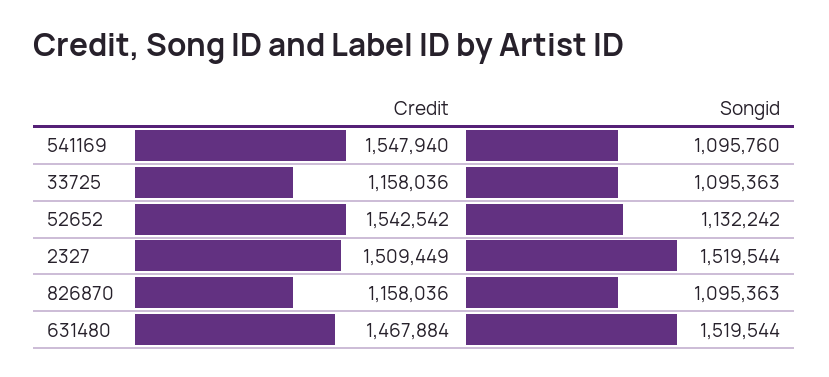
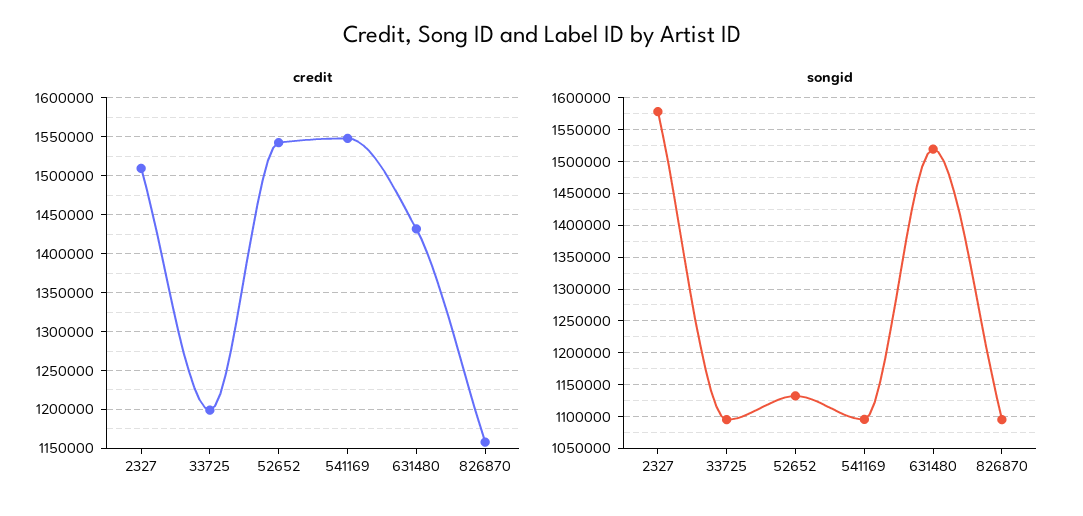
  {
    "Credit": {
      "541169": 1547940,
-     "33725": 1158036,
+     "33725": 1200000,
      "52652": 1542542,
      "2327": 1509449,
      "826870": 1158036,
-     "631480": 1467884
+     "631480": 1430000
    },
    "Songid": {
      "541169": 1095760,
      "33725": 1095363,
      "52652": 1132242,
-     "2327": 1519544,
+     "2327": 1580000,
      "826870": 1095363,
      "631480": 1519544
    }
  }

